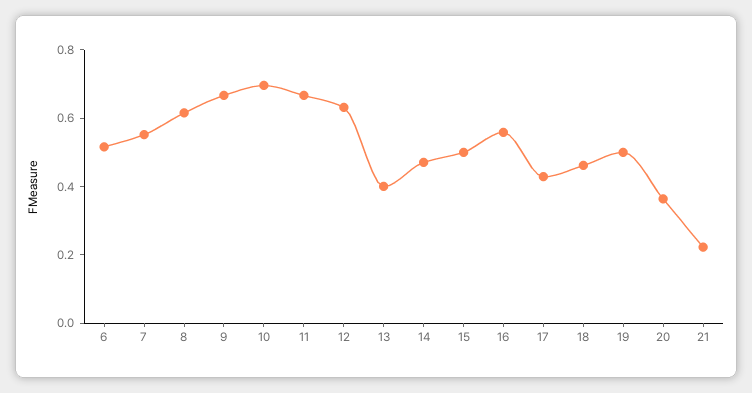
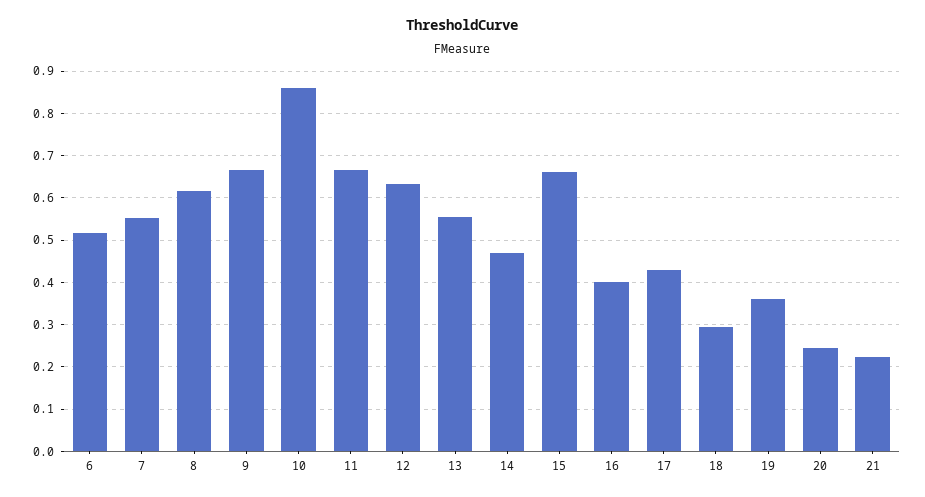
  {
    "6": 0.52,
    "7": 0.56,
    "8": 0.62,
    "9": 0.66,
-   "10": 0.7,
+   "10": 0.86,
    "11": 0.66,
    "12": 0.64,
-   "13": 0.4,
+   "13": 0.56,
    "14": 0.48,
-   "15": 0.5,
+   "15": 0.66,
-   "16": 0.55,
+   "16": 0.4,
    "17": 0.42,
-   "18": 0.45,
+   "18": 0.3,
-   "19": 0.5,
+   "19": 0.36,
-   "20": 0.35,
+   "20": 0.24,
    "21": 0.22
  }

